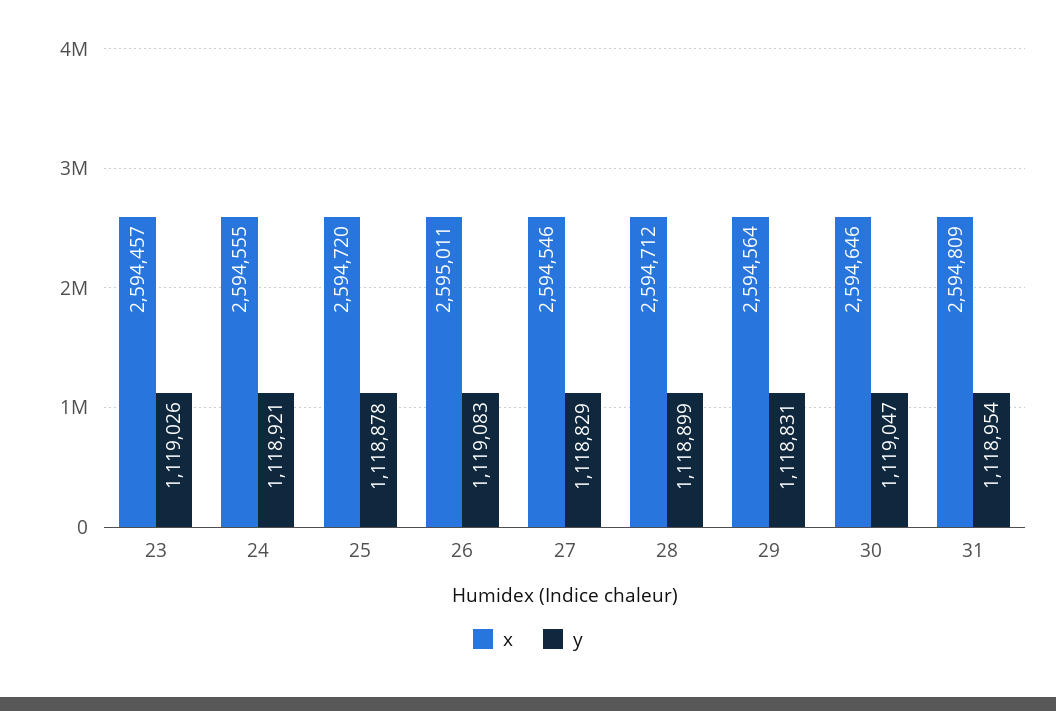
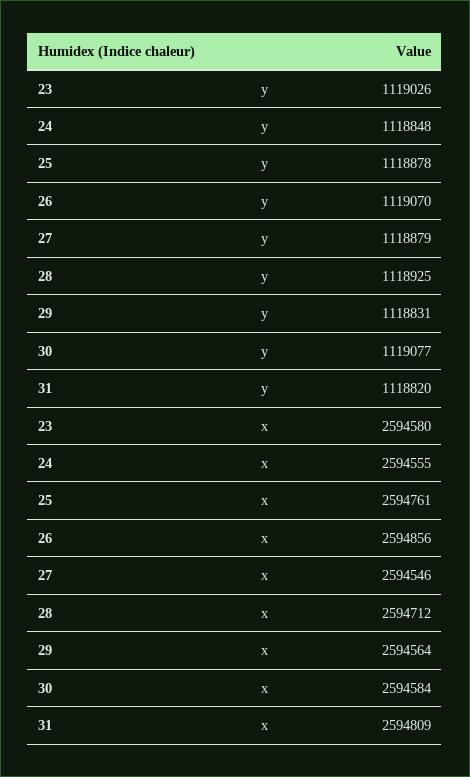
  {
    "x": {
-     "23": 2594457,
+     "23": 2594580,
      "24": 2594555,
-     "25": 2594720,
+     "25": 2594761,
-     "26": 2595011,
+     "26": 2594856,
      "27": 2594546,
      "28": 2594712,
      "29": 2594564,
-     "30": 2594646,
+     "30": 2594584,
      "31": 2594809
    },
    "y": {
      "23": 1119026,
-     "24": 1118921,
+     "24": 1118848,
      "25": 1118878,
-     "26": 1119083,
+     "26": 1119070,
-     "27": 1118829,
+     "27": 1118879,
-     "28": 1118899,
+     "28": 1118925,
      "29": 1118831,
-     "30": 1119047,
+     "30": 1119077,
-     "31": 1118954
+     "31": 1118820
    }
  }

